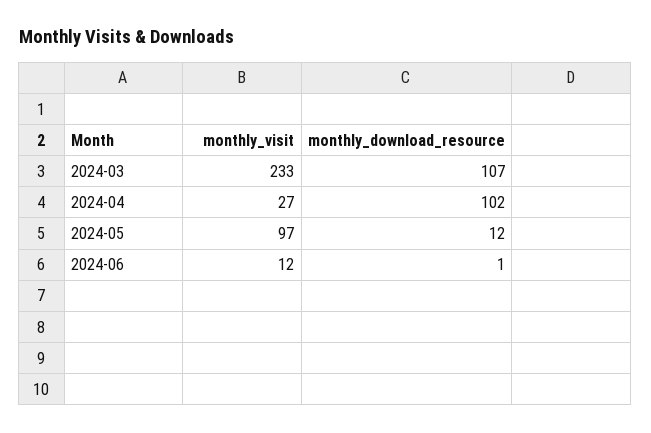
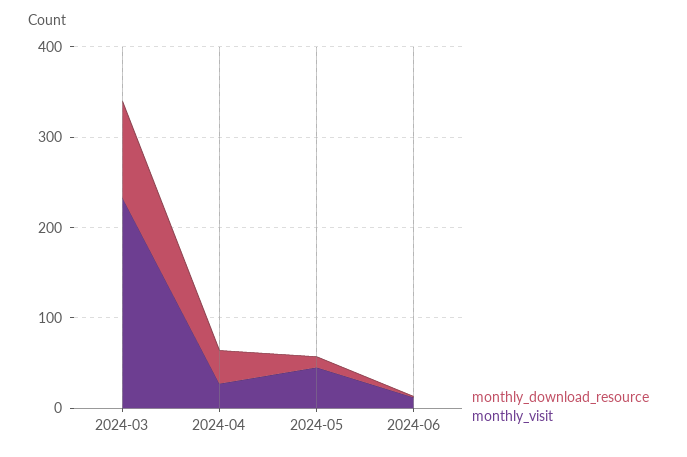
  {
    "monthly_visit": {
      "2024-03": 233,
      "2024-04": 27,
-     "2024-05": 97,
+     "2024-05": 40,
      "2024-06": 12
    },
    "monthly_download_resource": {
      "2024-03": 107,
-     "2024-04": 102,
+     "2024-04": 40,
      "2024-05": 12,
      "2024-06": 1
    }
  }

